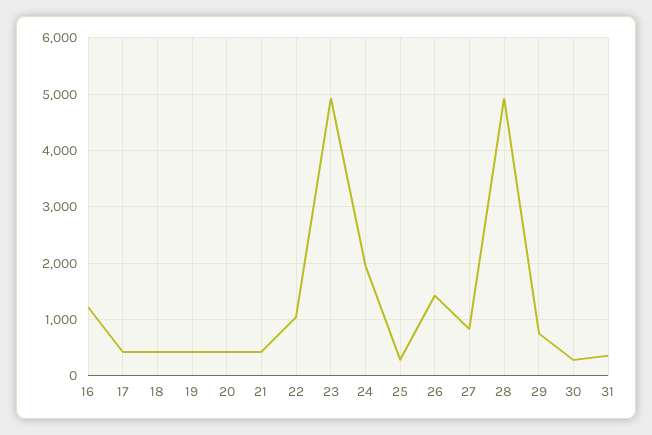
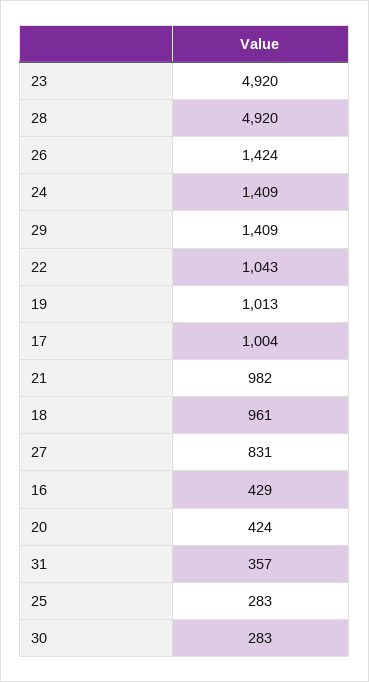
  {
-   "16": 1200,
+   "16": 429,
-   "17": 400,
+   "17": 1004,
-   "18": 400,
+   "18": 961,
-   "19": 400,
+   "19": 1013,
    "20": 424,
-   "21": 400,
+   "21": 982,
    "22": 1043,
    "23": 4920,
-   "24": 2000,
+   "24": 1409,
    "25": 283,
    "26": 1424,
    "27": 831,
    "28": 4920,
-   "29": 800,
+   "29": 1409,
    "30": 283,
    "31": 357
  }

